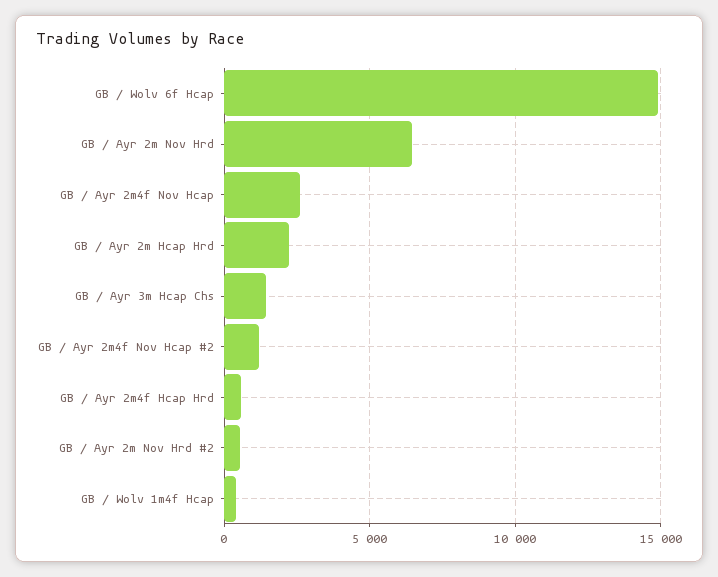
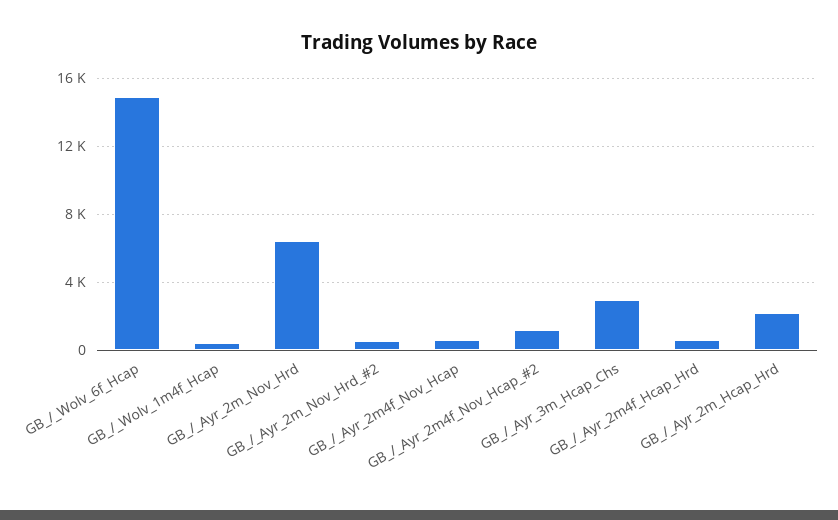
  {
    "GB / Wolv 6f Hcap": 15000,
    "GB / Ayr 2m Nov Hrd": 6500,
-   "GB / Ayr 2m4f Nov Hcap": 2500,
+   "GB / Ayr 2m4f Nov Hcap": 500,
    "GB / Ayr 2m Hcap Hrd": 2000,
-   "GB / Ayr 3m Hcap Chs": 1500,
+   "GB / Ayr 3m Hcap Chs": 3000,
    "GB / Ayr 2m4f Nov Hcap #2": 1000,
    "GB / Ayr 2m4f Hcap Hrd": 500,
    "GB / Ayr 2m Nov Hrd #2": 500,
    "GB / Wolv 1m4f Hcap": 500
  }

